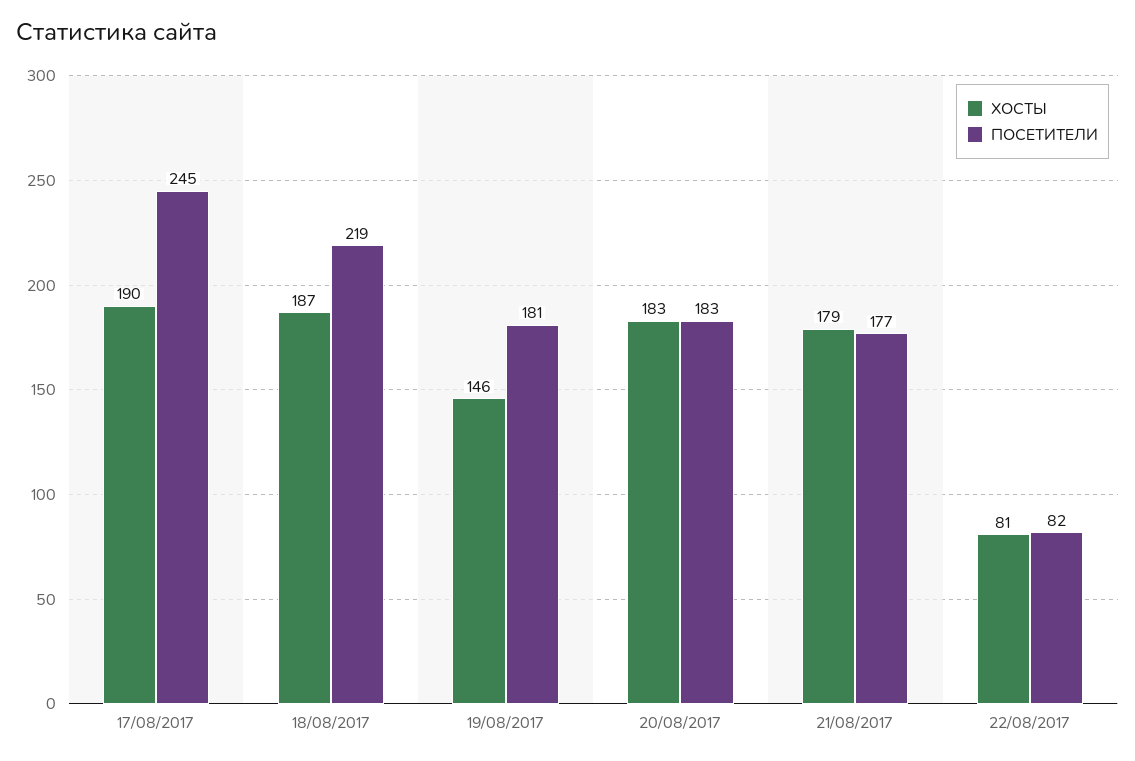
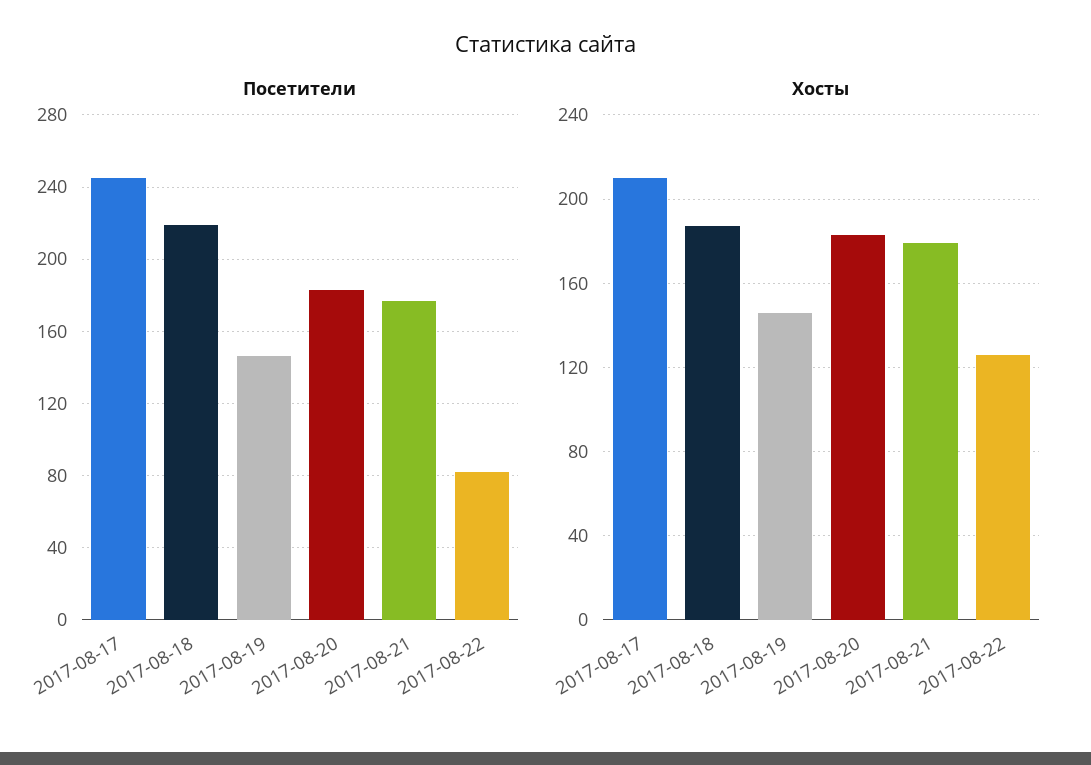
  {
    "ХОСТЫ": {
-     "17/08/2017": 190,
+     "17/08/2017": 210,
      "18/08/2017": 187,
      "19/08/2017": 146,
      "20/08/2017": 183,
      "21/08/2017": 179,
-     "22/08/2017": 81
+     "22/08/2017": 125
    },
    "ПОСЕТИТЕЛИ": {
      "17/08/2017": 245,
      "18/08/2017": 219,
-     "19/08/2017": 181,
+     "19/08/2017": 145,
      "20/08/2017": 183,
      "21/08/2017": 177,
      "22/08/2017": 82
    }
  }

